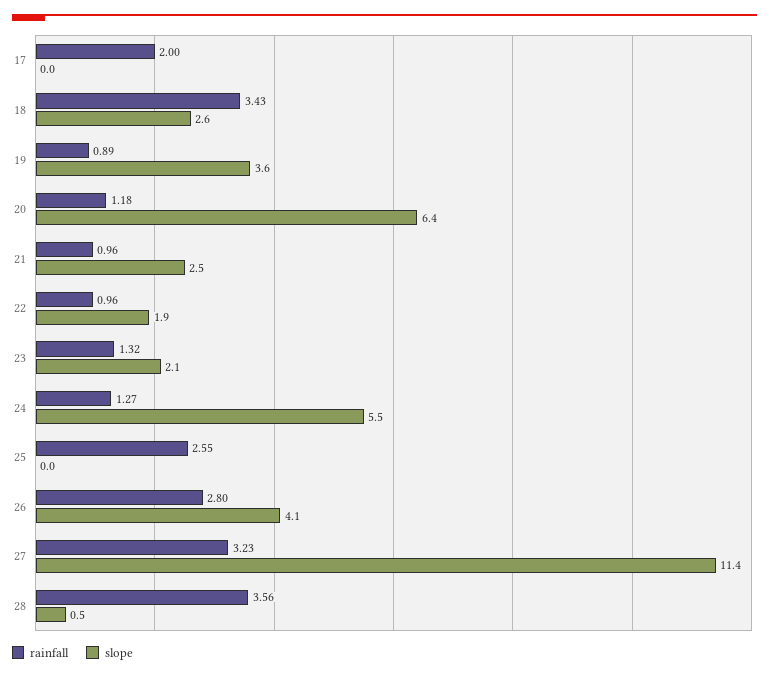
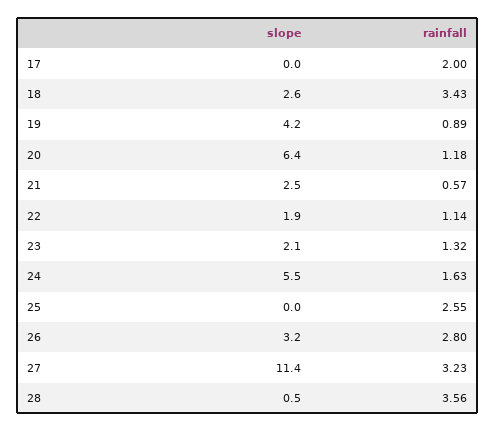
  {
    "rainfall": {
      "17": 2,
      "18": 3.43,
      "19": 0.89,
      "20": 1.18,
-     "21": 0.96,
+     "21": 0.57,
-     "22": 0.96,
+     "22": 1.14,
      "23": 1.32,
-     "24": 1.27,
+     "24": 1.63,
      "25": 2.55,
      "26": 2.8,
      "27": 3.23,
      "28": 3.56
    },
    "slope": {
      "17": 0,
      "18": 2.6,
-     "19": 3.6,
+     "19": 4.2,
      "20": 6.4,
      "21": 2.5,
      "22": 1.9,
      "23": 2.1,
      "24": 5.5,
      "25": 0,
-     "26": 4.1,
+     "26": 3.2,
      "27": 11.4,
      "28": 0.5
    }
  }

